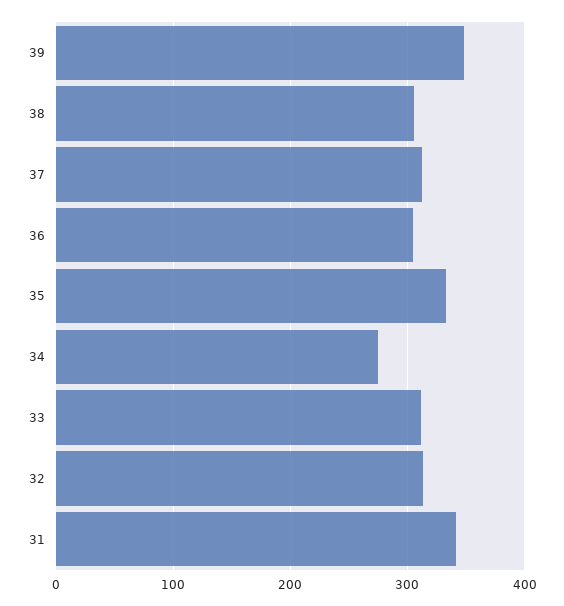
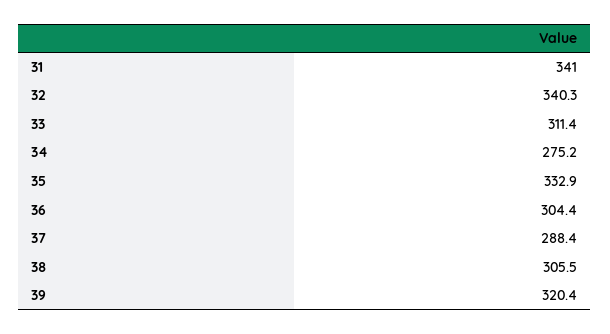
  {
-   "39": 350,
+   "39": 320.4,
    "38": 305.5,
-   "37": 310,
+   "37": 288.4,
    "36": 304.4,
    "35": 332.9,
    "34": 275.2,
    "33": 311.4,
-   "32": 310,
+   "32": 340.3,
    "31": 341
  }

